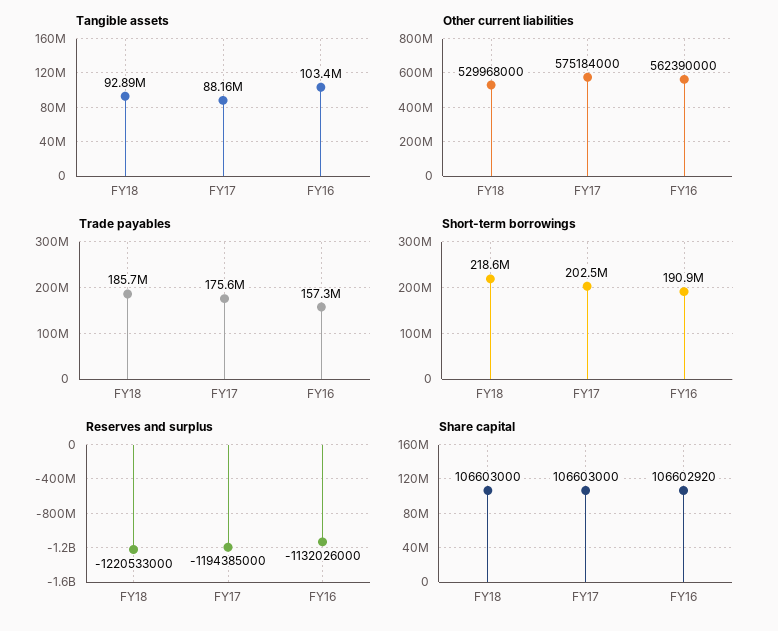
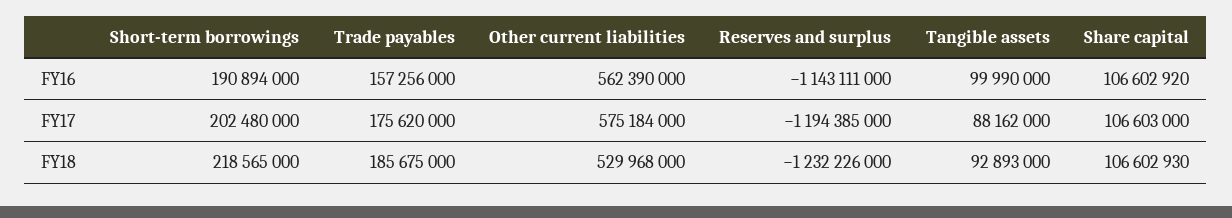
  {
    "Tangible assets": {
      "FY18": 92893000,
      "FY17": 88162000,
-     "FY16": 103400000
+     "FY16": 99990000
    },
    "Other current liabilities": {
      "FY18": 529968000,
      "FY17": 575184000,
      "FY16": 562390000
    },
    "Trade payables": {
      "FY18": 185675000,
      "FY17": 175620000,
      "FY16": 157256000
    },
    "Short-term borrowings": {
      "FY18": 218565000,
      "FY17": 202480000,
      "FY16": 190894000
    },
    "Reserves and surplus": {
-     "FY18": -1220533000,
+     "FY18": -1232226000,
      "FY17": -1194385000,
-     "FY16": -1132026000
+     "FY16": -1143111000
    },
    "Share capital": {
-     "FY18": 106603000,
+     "FY18": 106602930,
      "FY17": 106603000,
      "FY16": 106602920
    }
  }

